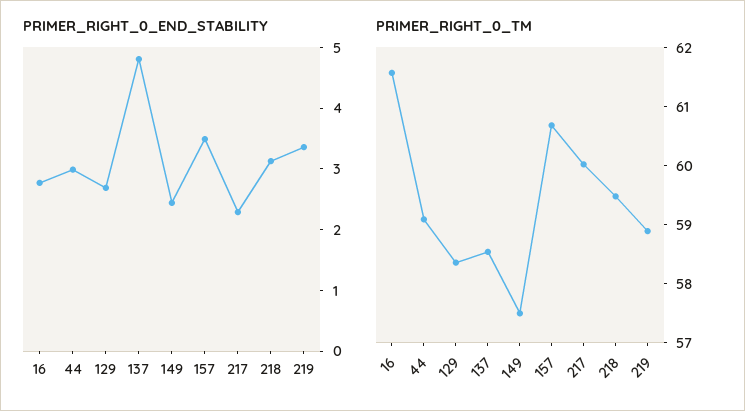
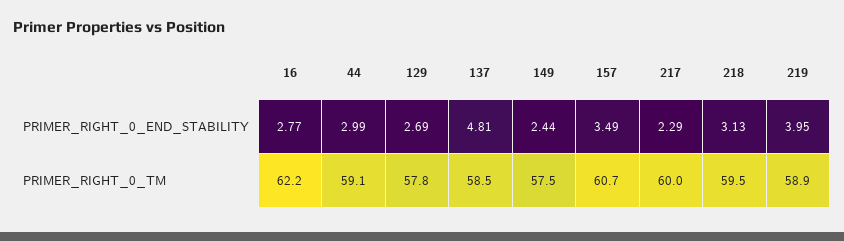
  {
    "PRIMER_RIGHT_0_END_STABILITY": {
      "16": 2.77,
      "44": 2.99,
      "129": 2.69,
      "137": 4.81,
      "149": 2.44,
      "157": 3.49,
      "217": 2.29,
      "218": 3.13,
-     "219": 3.4
+     "219": 3.95
    },
    "PRIMER_RIGHT_0_TM": {
-     "16": 61.6,
+     "16": 62.2,
      "44": 59.1,
-     "129": 58.4,
+     "129": 57.8,
      "137": 58.5,
      "149": 57.5,
      "157": 60.7,
      "217": 60,
      "218": 59.5,
      "219": 58.9
    }
  }

